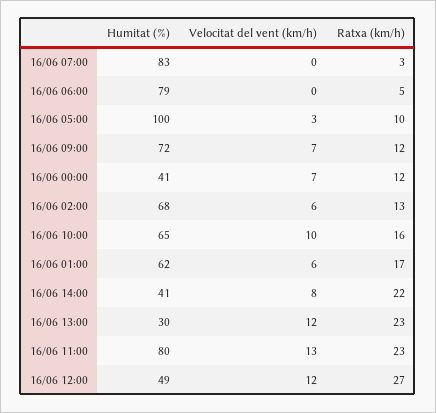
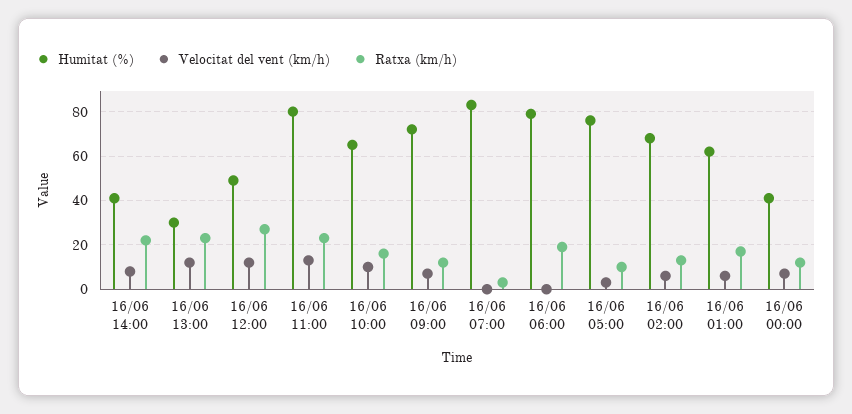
  {
    "Humitat (%)": {
      "16/06 07:00": 83,
      "16/06 06:00": 79,
-     "16/06 05:00": 100,
+     "16/06 05:00": 75,
      "16/06 09:00": 72,
      "16/06 00:00": 41,
      "16/06 02:00": 68,
      "16/06 10:00": 65,
      "16/06 01:00": 62,
      "16/06 14:00": 41,
      "16/06 13:00": 30,
      "16/06 11:00": 80,
      "16/06 12:00": 49
    },
    "Velocitat del vent (km/h)": {
      "16/06 07:00": 0,
      "16/06 06:00": 0,
      "16/06 05:00": 3,
      "16/06 09:00": 7,
      "16/06 00:00": 7,
      "16/06 02:00": 6,
      "16/06 10:00": 10,
      "16/06 01:00": 6,
      "16/06 14:00": 8,
      "16/06 13:00": 12,
      "16/06 11:00": 13,
      "16/06 12:00": 12
    },
    "Ratxa (km/h)": {
      "16/06 07:00": 3,
-     "16/06 06:00": 5,
+     "16/06 06:00": 20,
      "16/06 05:00": 10,
      "16/06 09:00": 12,
      "16/06 00:00": 12,
      "16/06 02:00": 13,
      "16/06 10:00": 16,
      "16/06 01:00": 17,
      "16/06 14:00": 22,
      "16/06 13:00": 23,
      "16/06 11:00": 23,
      "16/06 12:00": 27
    }
  }

